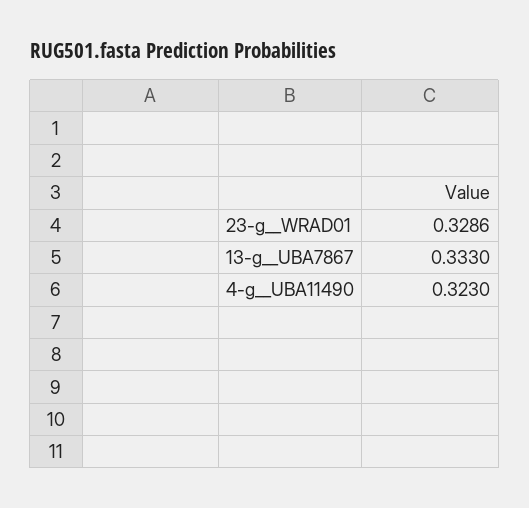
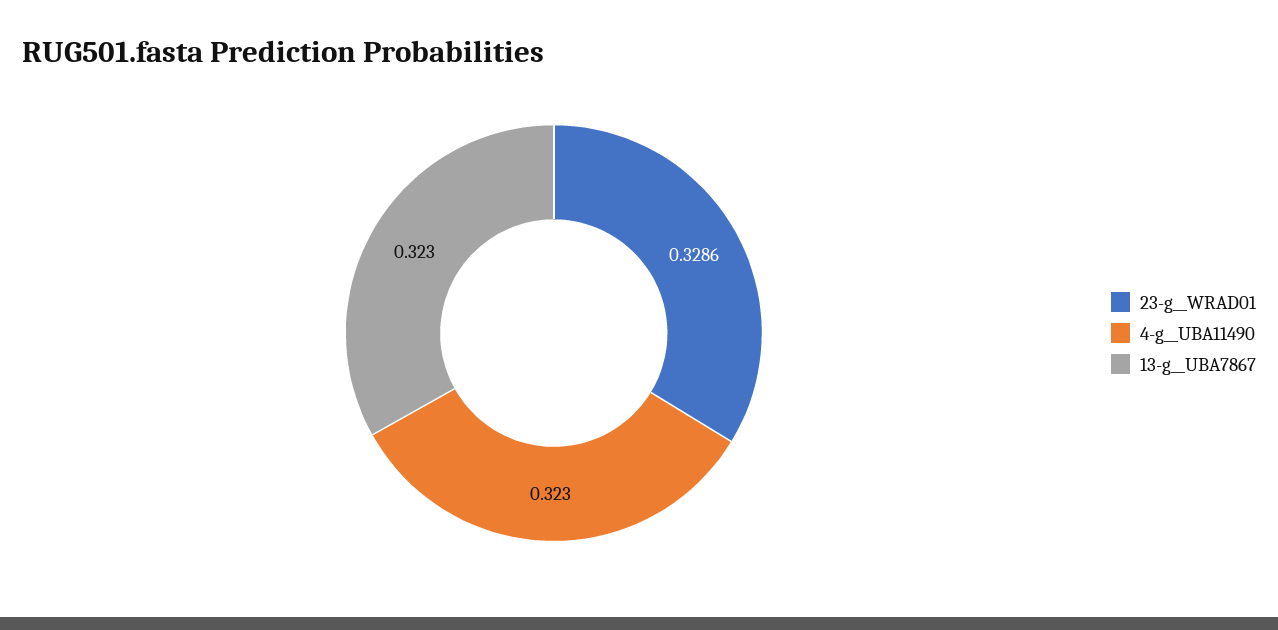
  {
    "23-g__WRAD01": 0.3286,
-   "13-g__UBA7867": 0.333,
+   "13-g__UBA7867": 0.323,
    "4-g__UBA11490": 0.323
  }

